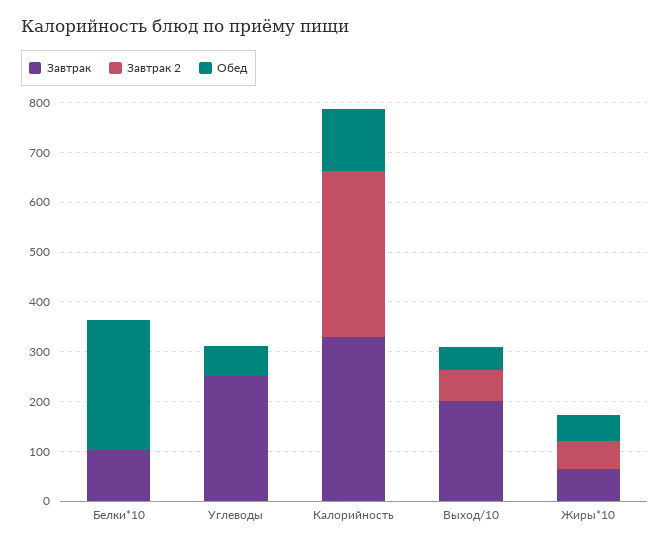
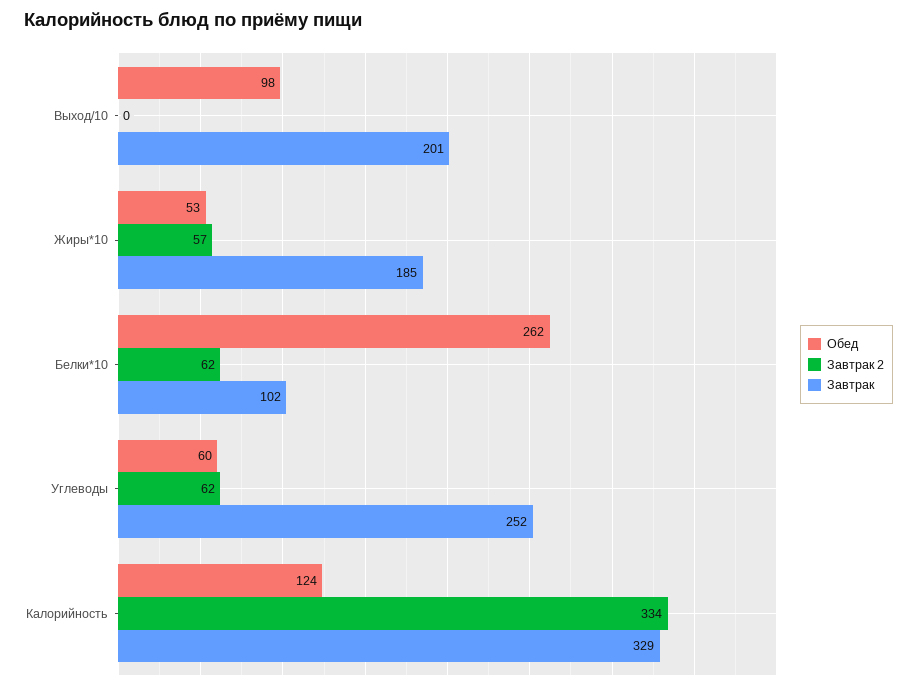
  {
    "Завтрак": {
      "Белки*10": 102,
      "Углеводы": 252,
      "Калорийность": 329,
      "Выход/10": 201,
-     "Жиры*10": 60
+     "Жиры*10": 185
    },
    "Завтрак 2": {
-     "Белки*10": 0,
+     "Белки*10": 62,
-     "Углеводы": 0,
+     "Углеводы": 62,
      "Калорийность": 334,
-     "Выход/10": 60,
+     "Выход/10": 0,
      "Жиры*10": 57
    },
    "Обед": {
      "Белки*10": 262,
      "Углеводы": 60,
      "Калорийность": 124,
-     "Выход/10": 40,
+     "Выход/10": 98,
      "Жиры*10": 53
    }
  }

